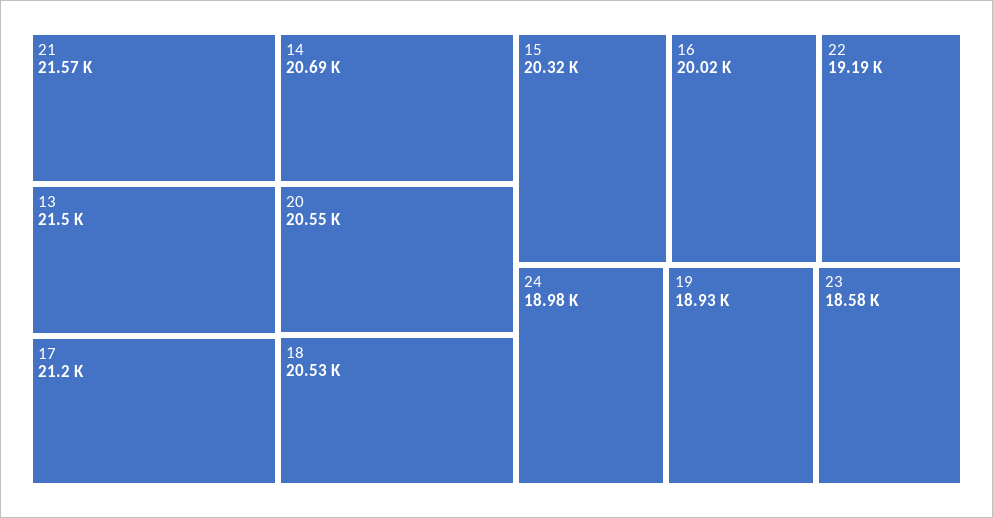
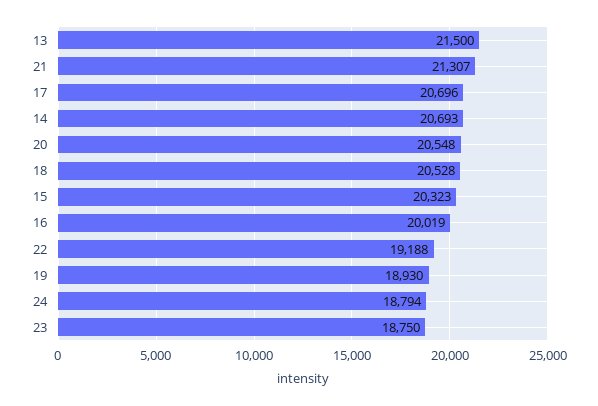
  {
-   "21": 21570,
+   "21": 21307,
    "13": 21500,
-   "17": 21200,
+   "17": 20696,
    "14": 20693,
    "20": 20548,
    "18": 20528,
    "15": 20323,
    "16": 20019,
    "22": 19188,
-   "24": 18980,
+   "24": 18794,
    "19": 18930,
-   "23": 18580
+   "23": 18750
  }

